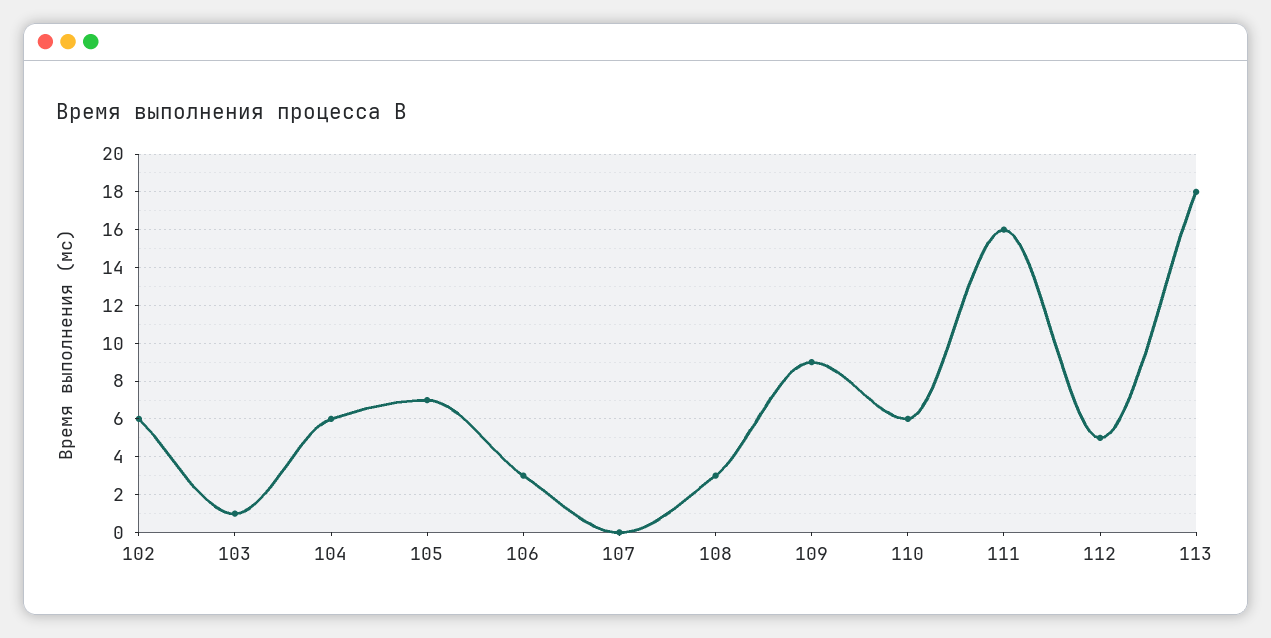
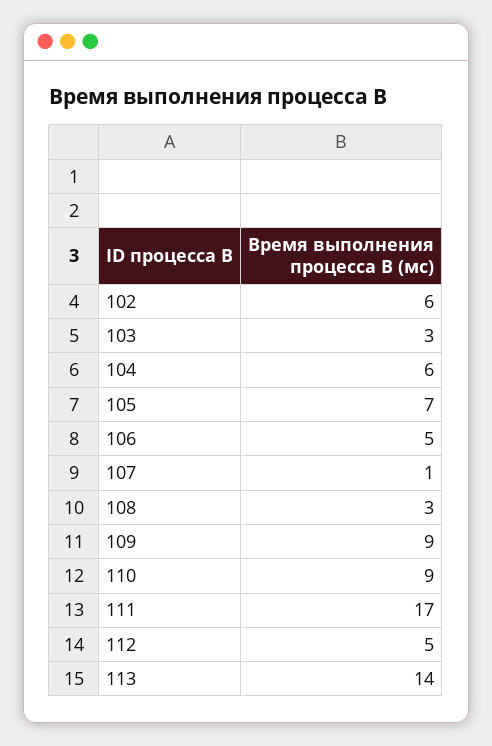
  {
    "102": 6,
-   "103": 1,
+   "103": 3,
    "104": 6,
    "105": 7,
-   "106": 3,
+   "106": 5,
-   "107": 0,
+   "107": 1,
    "108": 3,
    "109": 9,
-   "110": 6,
+   "110": 9,
-   "111": 16,
+   "111": 17,
    "112": 5,
-   "113": 18
+   "113": 14
  }

